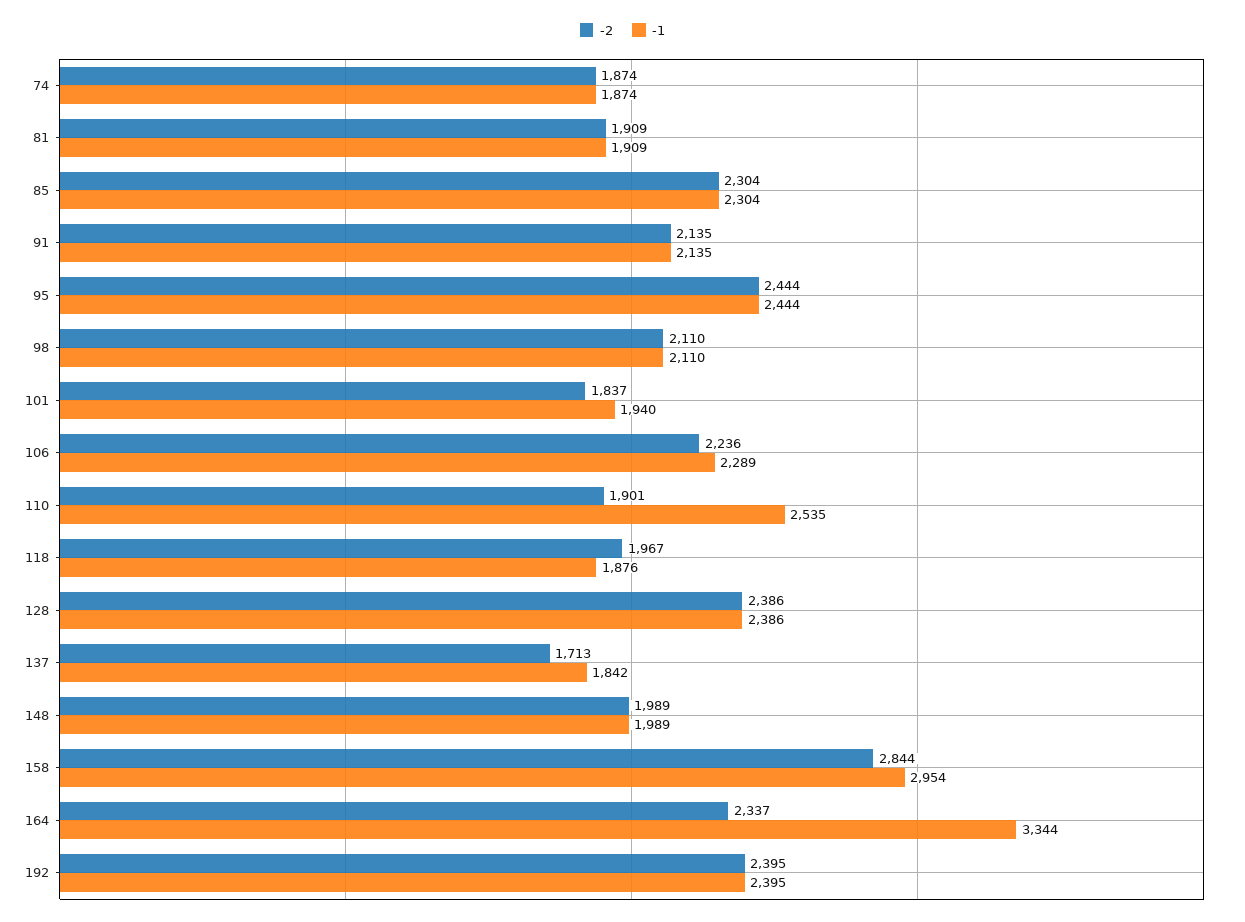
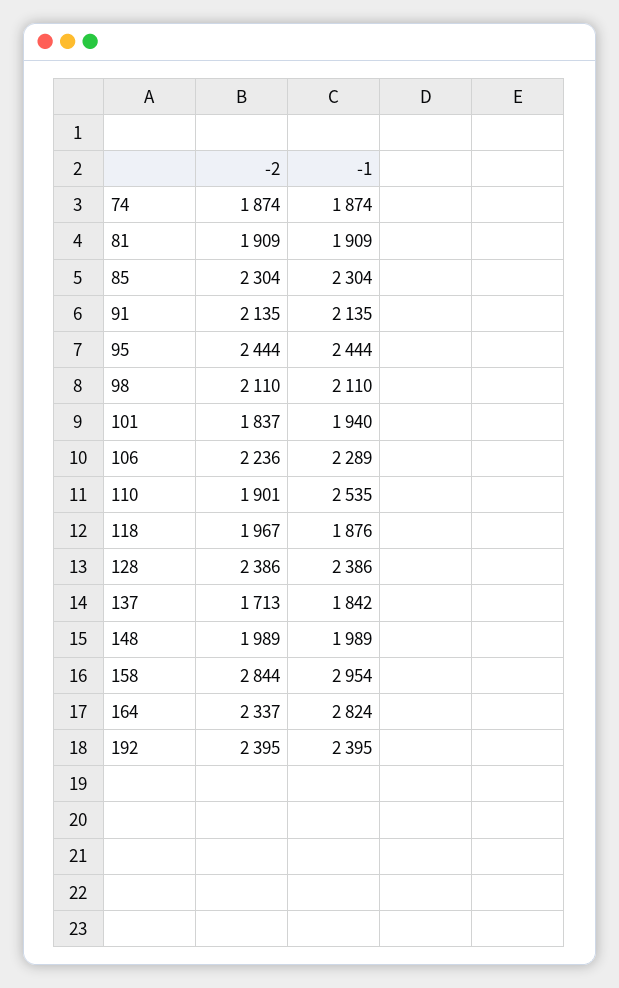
  {
    "-2": {
      "74": 1874,
      "81": 1909,
      "85": 2304,
      "91": 2135,
      "95": 2444,
      "98": 2110,
      "101": 1837,
      "106": 2236,
      "110": 1901,
      "118": 1967,
      "128": 2386,
      "137": 1713,
      "148": 1989,
      "158": 2844,
      "164": 2337,
      "192": 2395
    },
    "-1": {
      "74": 1874,
      "81": 1909,
      "85": 2304,
      "91": 2135,
      "95": 2444,
      "98": 2110,
      "101": 1940,
      "106": 2289,
      "110": 2535,
      "118": 1876,
      "128": 2386,
      "137": 1842,
      "148": 1989,
      "158": 2954,
-     "164": 3344,
+     "164": 2824,
      "192": 2395
    }
  }

